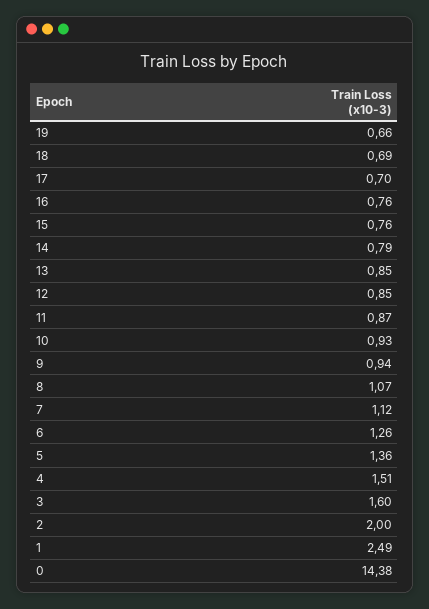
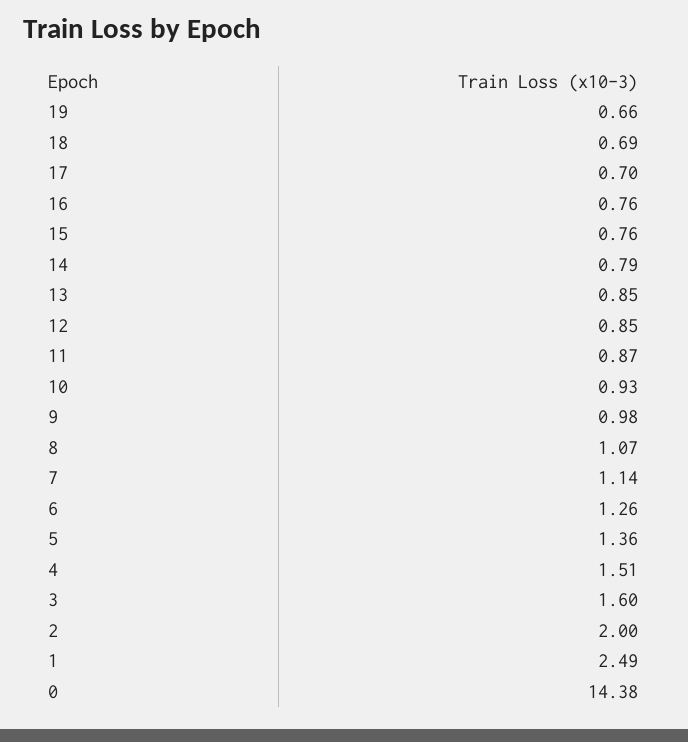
  {
    "19": 0.66,
    "18": 0.69,
    "17": 0.7,
    "16": 0.76,
    "15": 0.76,
    "14": 0.79,
    "13": 0.85,
    "12": 0.85,
    "11": 0.87,
    "10": 0.93,
-   "9": 0.94,
+   "9": 0.98,
    "8": 1.07,
-   "7": 1.12,
+   "7": 1.14,
    "6": 1.26,
    "5": 1.36,
    "4": 1.51,
    "3": 1.6,
    "2": 2,
    "1": 2.49,
    "0": 14.38
  }

